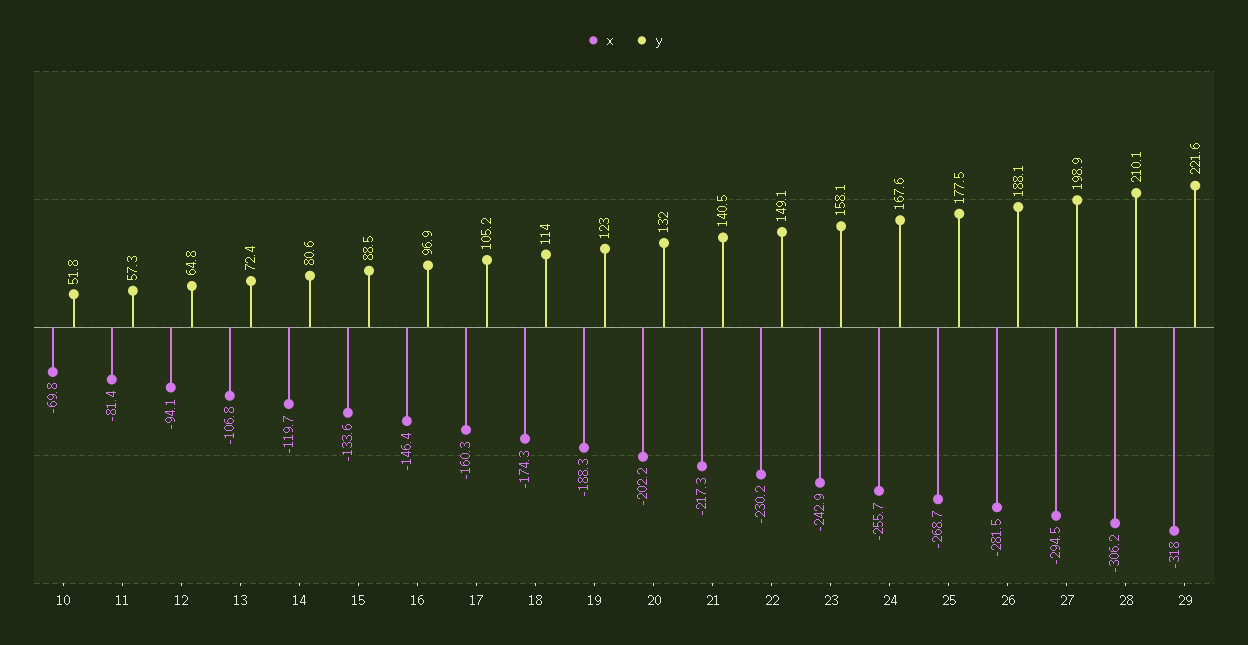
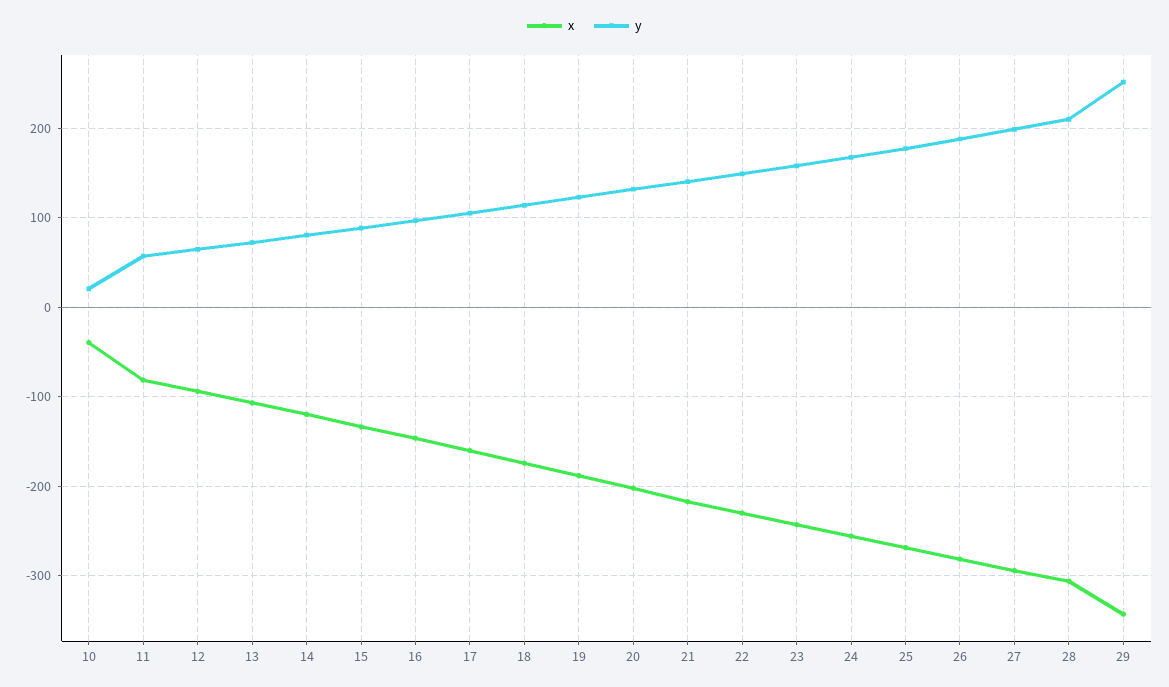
  {
    "x": {
-     "10": -69.8,
+     "10": -40,
      "11": -81.4,
      "12": -94.1,
      "13": -106.8,
      "14": -119.7,
      "15": -133.6,
      "16": -146.4,
      "17": -160.3,
      "18": -174.3,
      "19": -188.3,
      "20": -202.2,
      "21": -217.3,
      "22": -230.2,
      "23": -242.9,
      "24": -255.7,
      "25": -268.7,
      "26": -281.5,
      "27": -294.5,
      "28": -306.2,
-     "29": -318
+     "29": -340
    },
    "y": {
-     "10": 51.8,
+     "10": 20,
      "11": 57.3,
      "12": 64.8,
      "13": 72.4,
      "14": 80.6,
      "15": 88.5,
      "16": 96.9,
      "17": 105.2,
      "18": 114,
      "19": 123,
      "20": 132,
      "21": 140.5,
      "22": 149.1,
      "23": 158.1,
      "24": 167.6,
      "25": 177.5,
      "26": 188.1,
      "27": 198.9,
      "28": 210.1,
-     "29": 221.6
+     "29": 250
    }
  }

